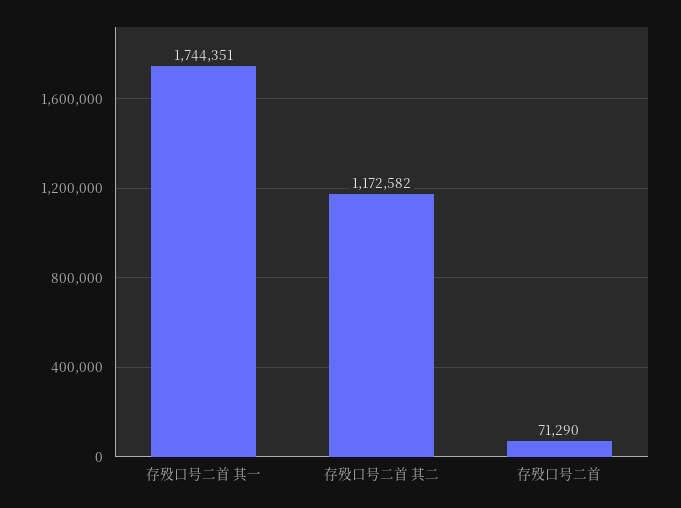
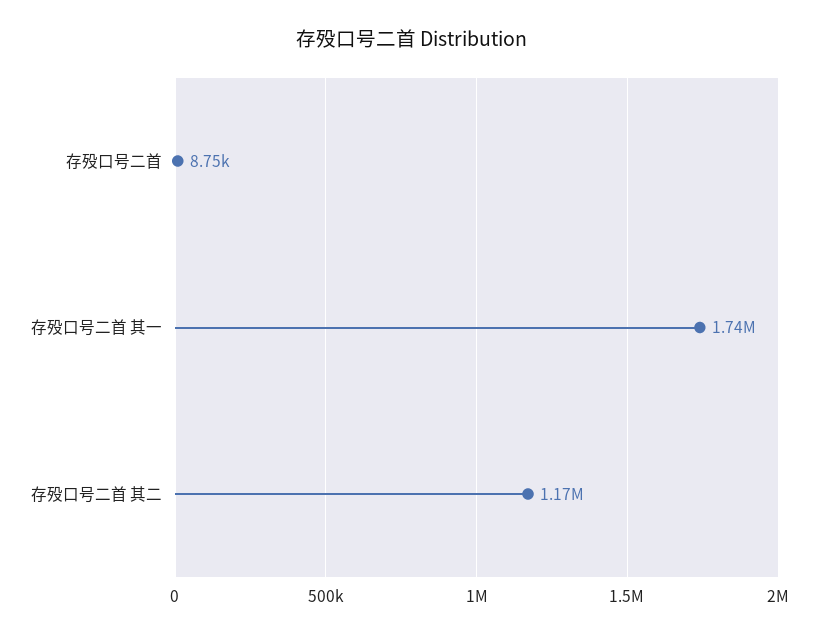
  {
    "存殁口号二首 其一": 1744351,
    "存殁口号二首 其二": 1172582,
-   "存殁口号二首": 71290
+   "存殁口号二首": 8750
  }

